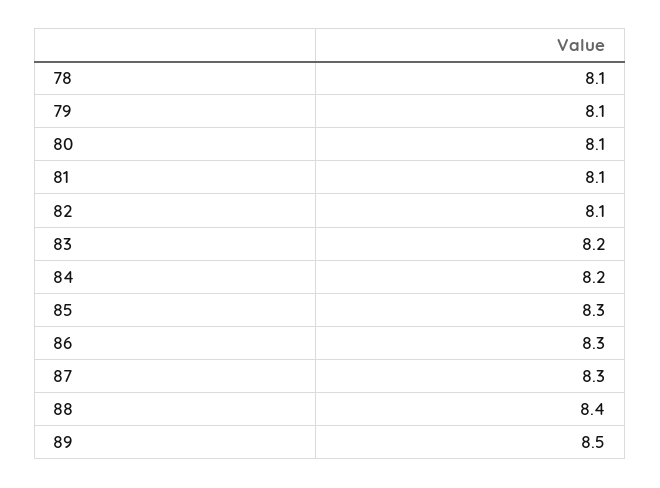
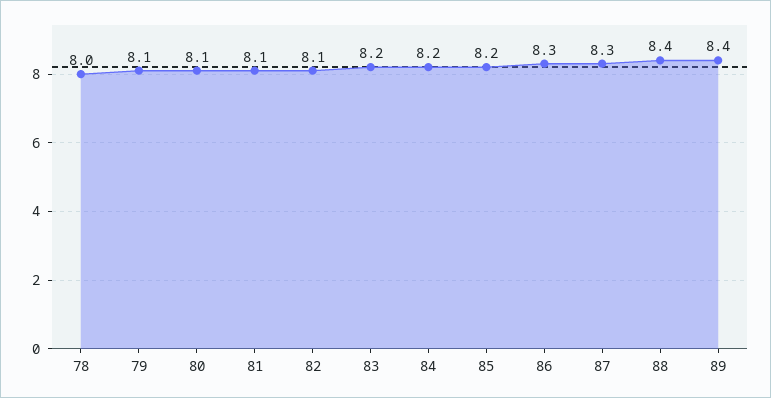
  {
-   "78": 8.1,
+   "78": 8,
    "79": 8.1,
    "80": 8.1,
    "81": 8.1,
    "82": 8.1,
    "83": 8.2,
    "84": 8.2,
-   "85": 8.3,
+   "85": 8.2,
    "86": 8.3,
    "87": 8.3,
    "88": 8.4,
-   "89": 8.5
+   "89": 8.4
  }

